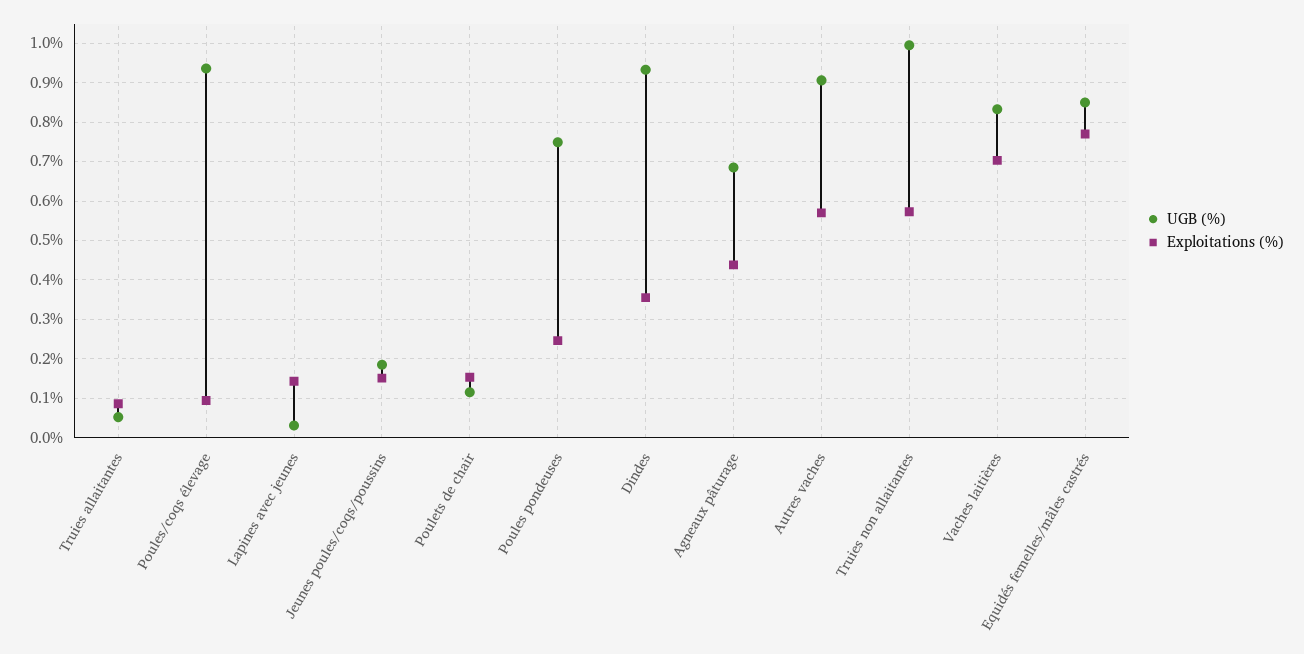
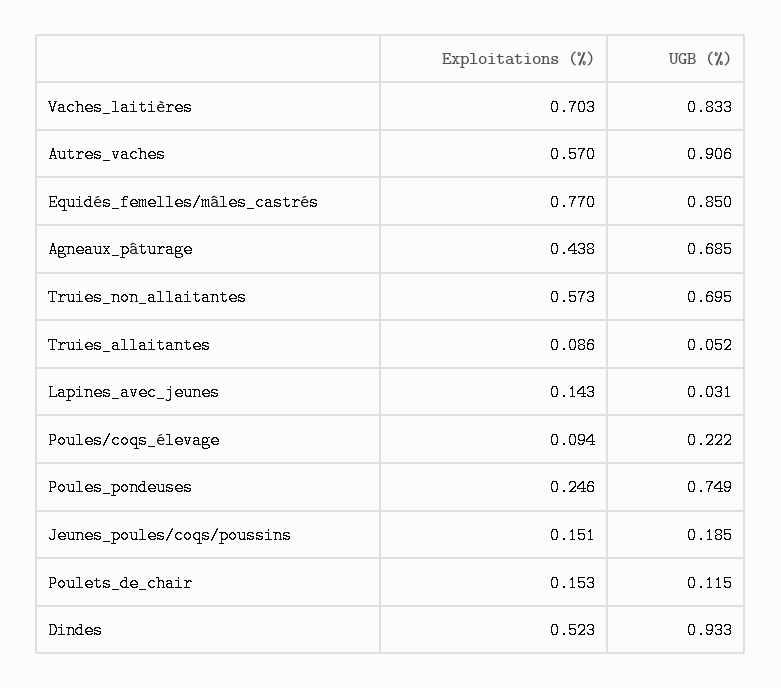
  {
    "UGB (%)": {
      "Truies allaitantes": 0.052,
-     "Poules/coqs élevage": 0.94,
+     "Poules/coqs élevage": 0.222,
      "Lapines avec jeunes": 0.031,
      "Jeunes poules/coqs/poussins": 0.185,
      "Poulets de chair": 0.115,
      "Poules pondeuses": 0.749,
      "Dindes": 0.933,
      "Agneaux pâturage": 0.685,
      "Autres vaches": 0.906,
-     "Truies non allaitantes": 1,
+     "Truies non allaitantes": 0.695,
      "Vaches laitières": 0.833,
      "Equidés femelles/mâles castrés": 0.85
    },
    "Exploitations (%)": {
      "Truies allaitantes": 0.086,
      "Poules/coqs élevage": 0.094,
      "Lapines avec jeunes": 0.143,
      "Jeunes poules/coqs/poussins": 0.151,
      "Poulets de chair": 0.153,
      "Poules pondeuses": 0.246,
-     "Dindes": 0.36,
+     "Dindes": 0.523,
      "Agneaux pâturage": 0.438,
      "Autres vaches": 0.57,
      "Truies non allaitantes": 0.573,
      "Vaches laitières": 0.703,
      "Equidés femelles/mâles castrés": 0.77
    }
  }

